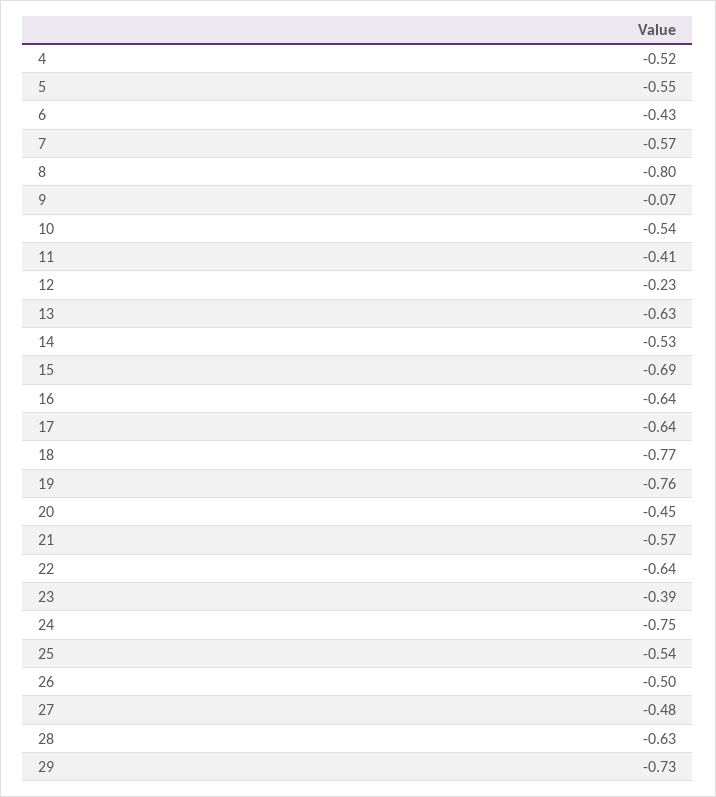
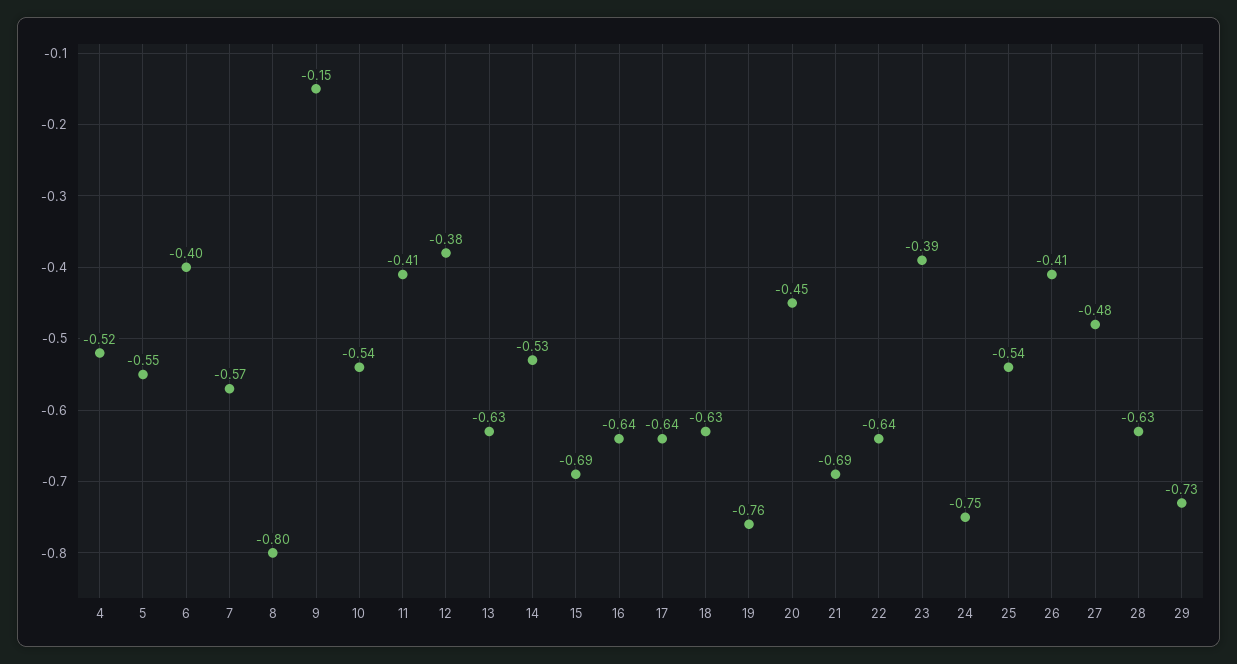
  {
    "4": -0.52,
    "5": -0.55,
-   "6": -0.43,
+   "6": -0.4,
    "7": -0.57,
    "8": -0.8,
-   "9": -0.07,
+   "9": -0.15,
    "10": -0.54,
    "11": -0.41,
-   "12": -0.23,
+   "12": -0.38,
    "13": -0.63,
    "14": -0.53,
    "15": -0.69,
    "16": -0.64,
    "17": -0.64,
-   "18": -0.77,
+   "18": -0.63,
    "19": -0.76,
    "20": -0.45,
-   "21": -0.57,
+   "21": -0.69,
    "22": -0.64,
    "23": -0.39,
    "24": -0.75,
    "25": -0.54,
-   "26": -0.5,
+   "26": -0.41,
    "27": -0.48,
    "28": -0.63,
    "29": -0.73
  }

